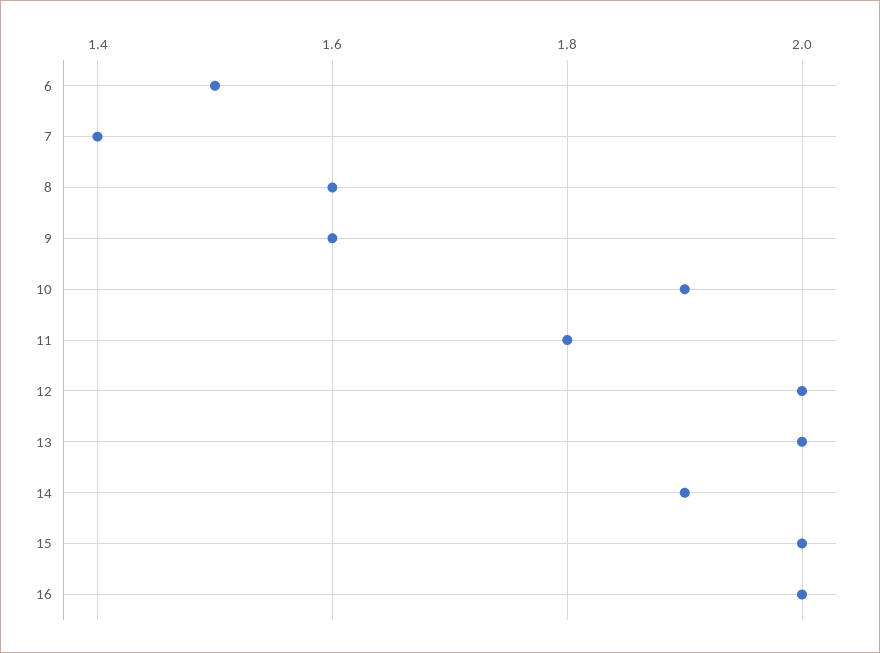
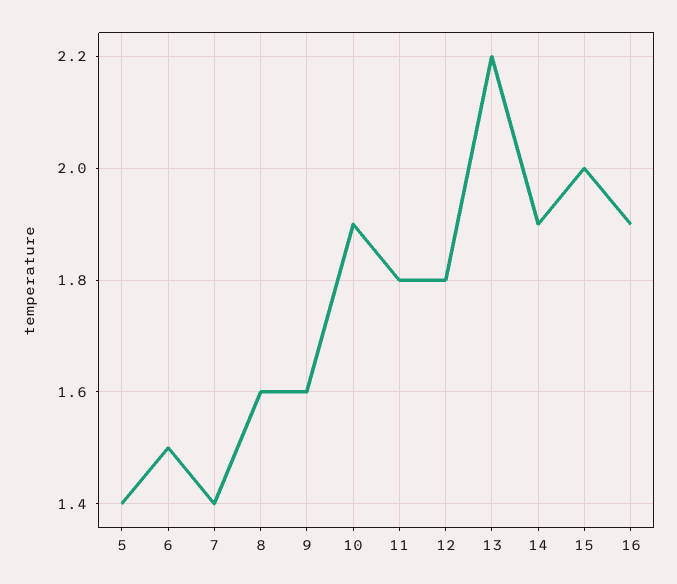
  {
    "6": 1.5,
    "7": 1.4,
    "8": 1.6,
    "9": 1.6,
    "10": 1.9,
    "11": 1.8,
-   "12": 2,
+   "12": 1.8,
-   "13": 2,
+   "13": 2.2,
    "14": 1.9,
    "15": 2,
-   "16": 2
+   "16": 1.9,
+   "5": 1.4
  }

